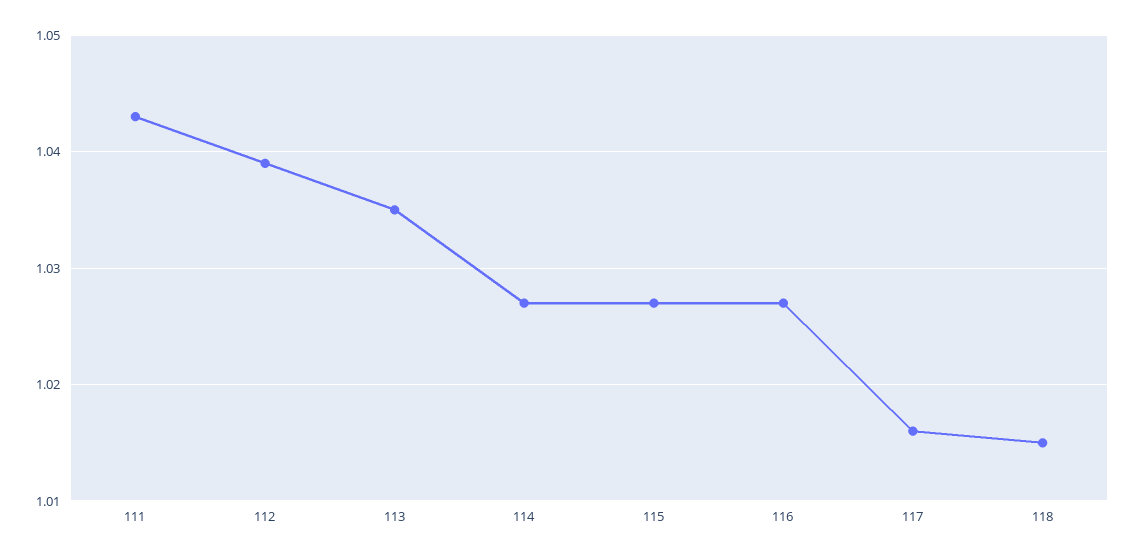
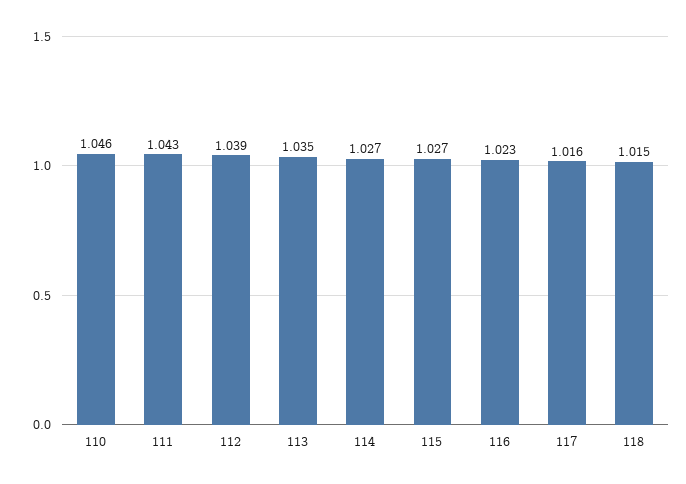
  {
    "111": 1.043,
    "112": 1.039,
    "113": 1.035,
    "114": 1.027,
    "115": 1.027,
-   "116": 1.027,
+   "116": 1.023,
    "117": 1.016,
-   "118": 1.015
+   "118": 1.015,
+   "110": 1.046
  }

